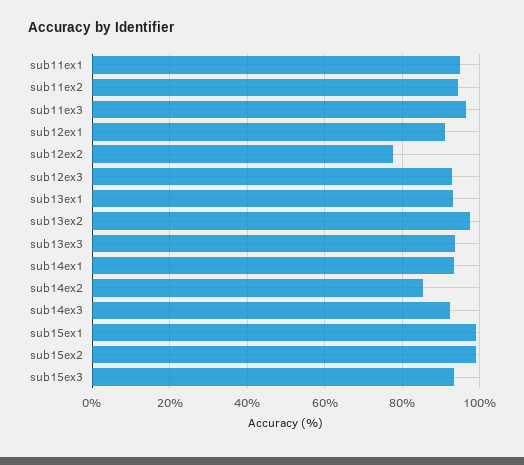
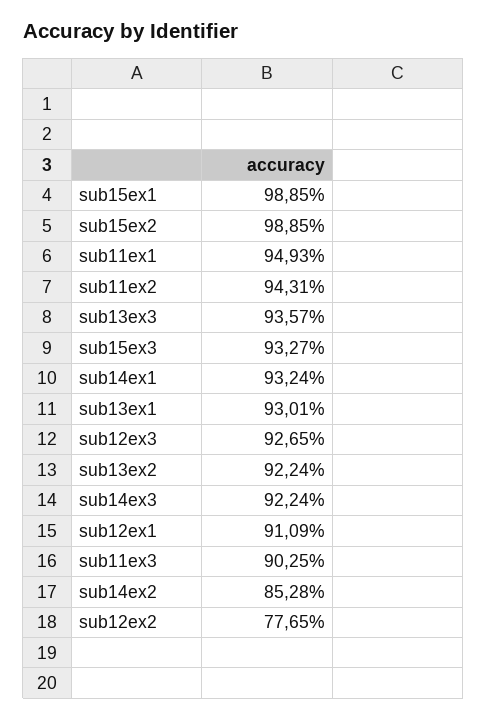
  {
    "sub11ex1": 94.93,
    "sub11ex2": 94.31,
-   "sub11ex3": 96,
+   "sub11ex3": 90.25,
    "sub12ex1": 91.09,
    "sub12ex2": 77.65,
    "sub12ex3": 92.65,
    "sub13ex1": 93.01,
-   "sub13ex2": 98,
+   "sub13ex2": 92.24,
    "sub13ex3": 93.57,
    "sub14ex1": 93.24,
    "sub14ex2": 85.28,
    "sub14ex3": 92.24,
    "sub15ex1": 98.85,
    "sub15ex2": 98.85,
    "sub15ex3": 93.27
  }

